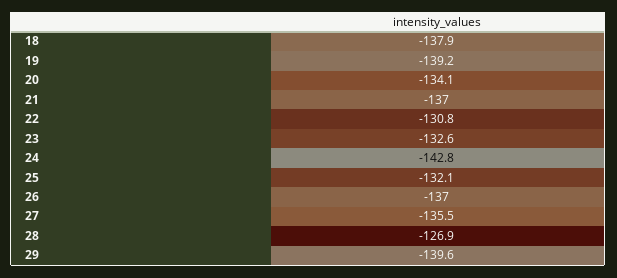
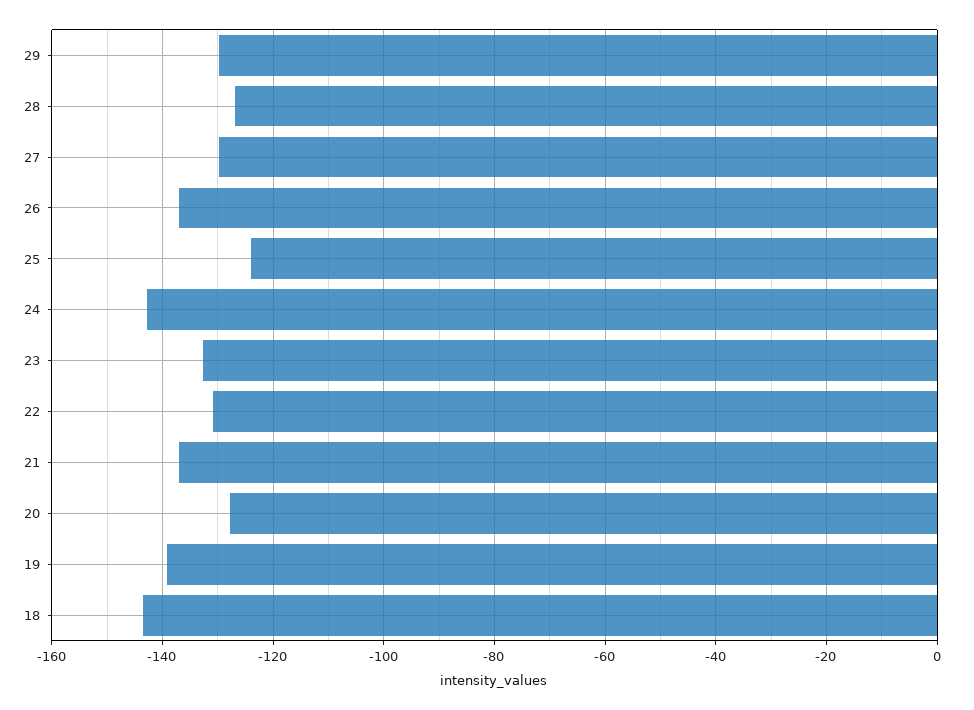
  {
-   "18": -137.9,
+   "18": -144,
    "19": -139.2,
-   "20": -134.1,
+   "20": -128,
    "21": -137,
    "22": -130.8,
    "23": -132.6,
    "24": -142.8,
-   "25": -132.1,
+   "25": -124,
    "26": -137,
-   "27": -135.5,
+   "27": -130,
    "28": -126.9,
-   "29": -139.6
+   "29": -130
  }

